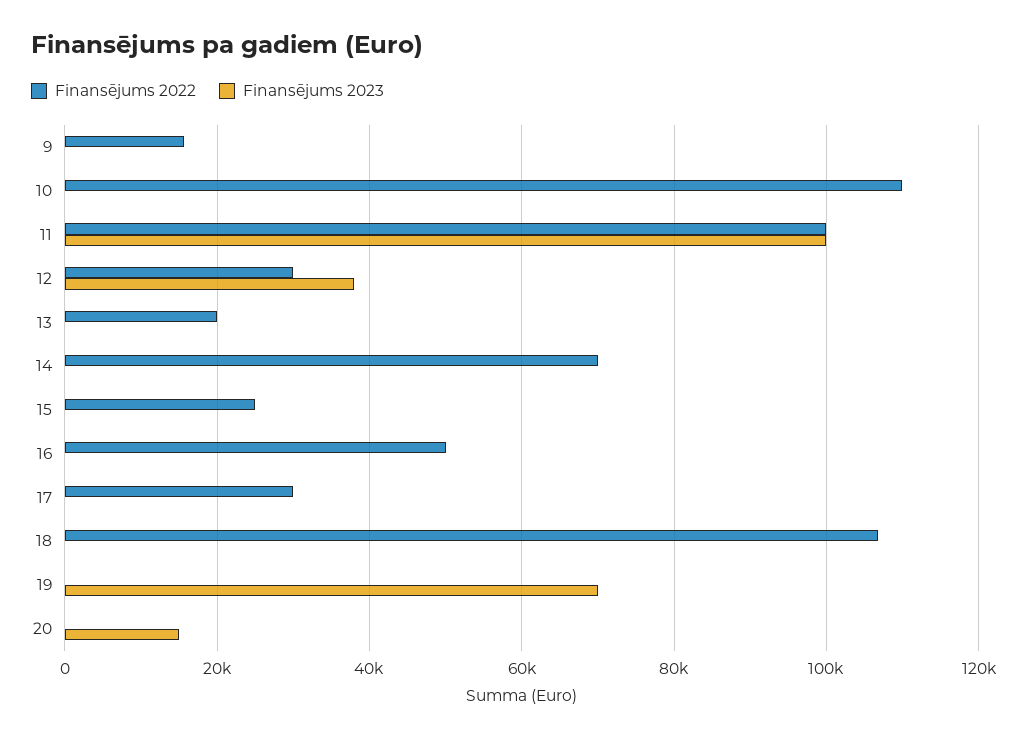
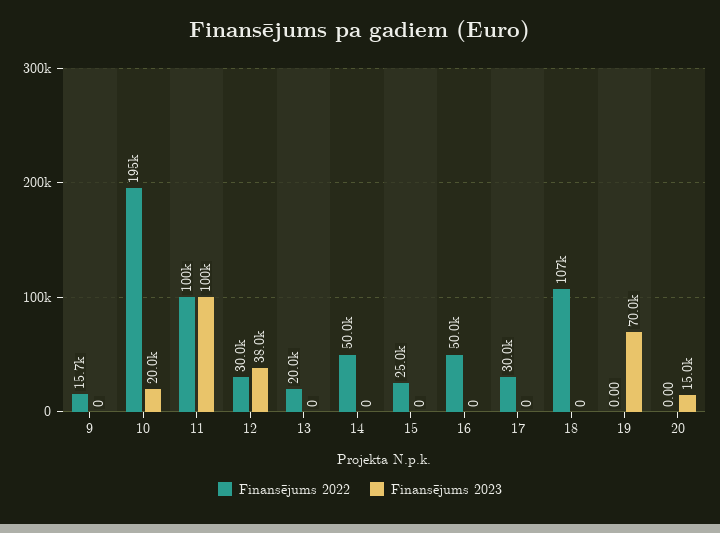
  {
    "Finansējums 2022": {
      "9": 15700,
-     "10": 110000,
+     "10": 195000,
      "11": 100000,
      "12": 30000,
      "13": 20000,
-     "14": 70000,
+     "14": 50000,
      "15": 25000,
      "16": 50000,
      "17": 30000,
      "18": 107000,
      "19": 0,
      "20": 0
    },
    "Finansējums 2023": {
      "9": 0,
-     "10": 0,
+     "10": 20000,
      "11": 100000,
      "12": 38000,
      "13": 0,
      "14": 0,
      "15": 0,
      "16": 0,
      "17": 0,
      "18": 0,
      "19": 70000,
      "20": 15000
    }
  }

